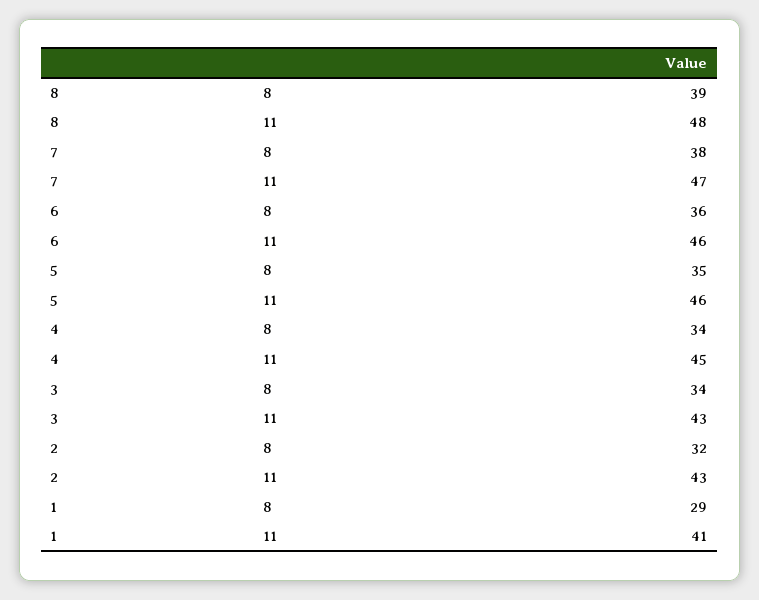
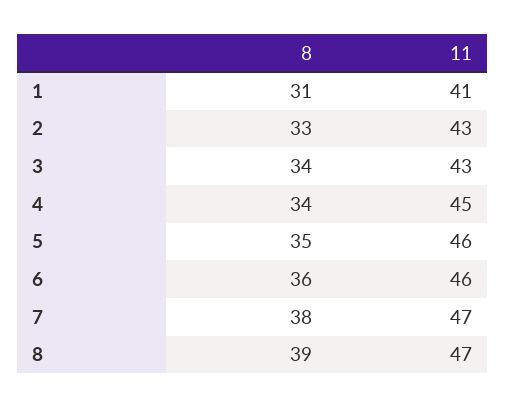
  {
    "8": {
      "8": 39,
-     "11": 48
+     "11": 47
    },
    "7": {
      "8": 38,
      "11": 47
    },
    "6": {
      "8": 36,
      "11": 46
    },
    "5": {
      "8": 35,
      "11": 46
    },
    "4": {
      "8": 34,
      "11": 45
    },
    "3": {
      "8": 34,
      "11": 43
    },
    "2": {
-     "8": 32,
+     "8": 33,
      "11": 43
    },
    "1": {
-     "8": 29,
+     "8": 31,
      "11": 41
    }
  }

